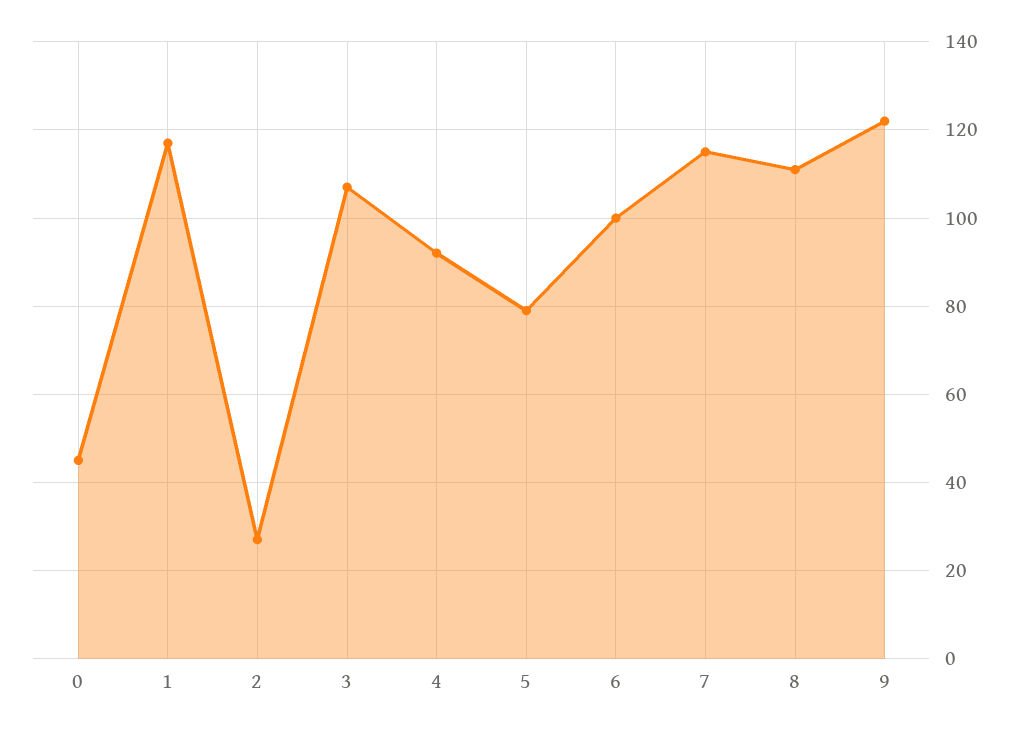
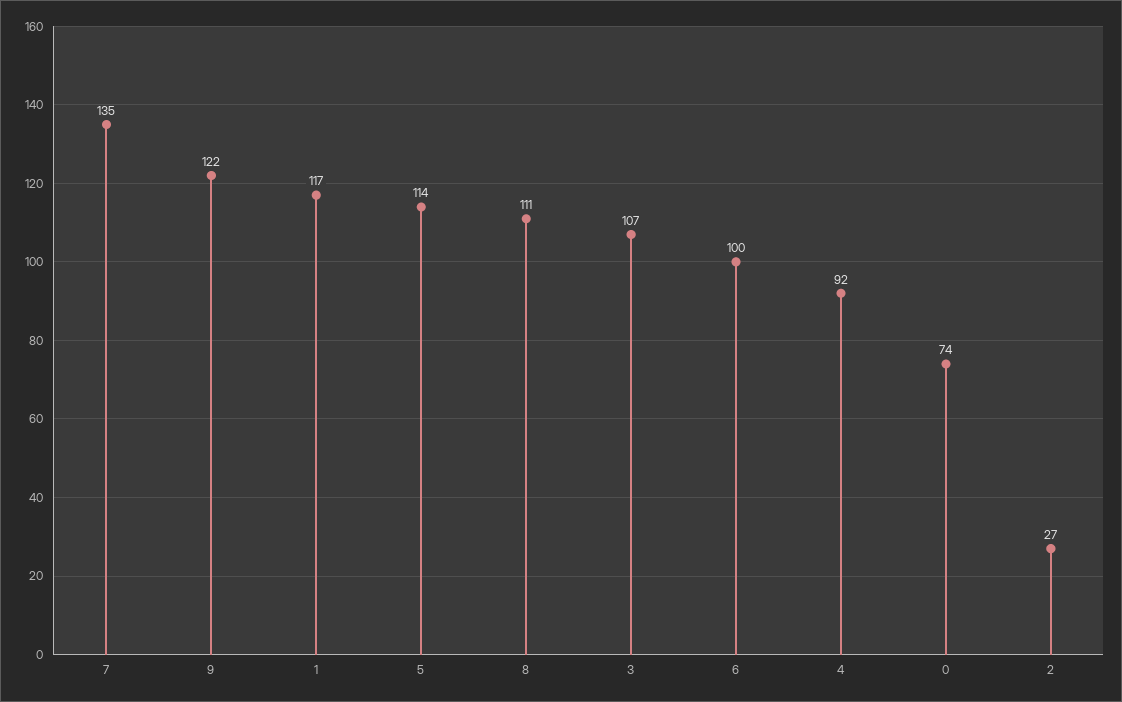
  {
-   "0": 45,
+   "0": 74,
    "1": 117,
    "2": 27,
    "3": 107,
    "4": 92,
-   "5": 80,
+   "5": 114,
    "6": 100,
-   "7": 115,
+   "7": 135,
    "8": 111,
    "9": 122
  }

